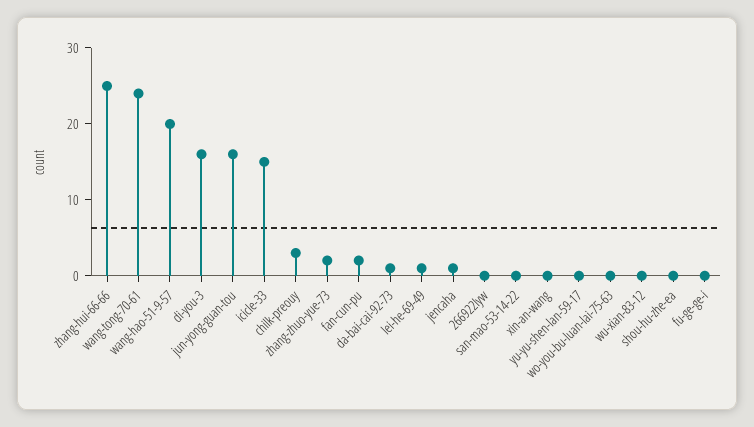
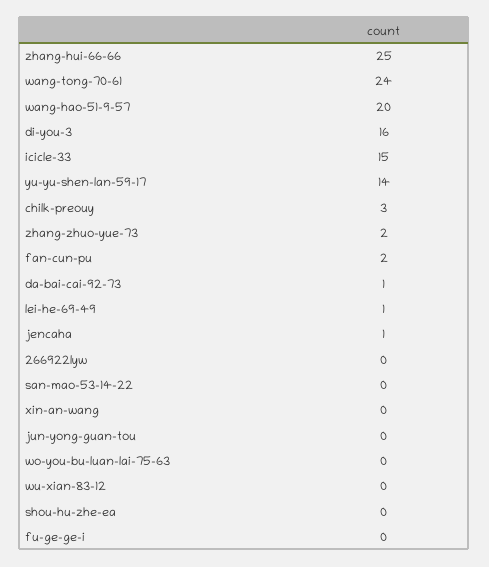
  {
    "zhang-hui-66-66": 25,
    "wang-tong-70-61": 24,
    "wang-hao-51-9-57": 20,
    "di-you-3": 16,
-   "jun-yong-guan-tou": 15,
+   "jun-yong-guan-tou": 0,
    "icicle-33": 15,
    "chilk-preouy": 3,
    "zhang-zhuo-yue-73": 2,
    "fan-cun-pu": 2,
    "da-bai-cai-92-73": 1,
    "lei-he-69-49": 1,
    "jencaha": 1,
    "266922lyw": 0,
    "san-mao-53-14-22": 0,
    "xin-an-wang": 0,
-   "yu-yu-shen-lan-59-17": 0,
+   "yu-yu-shen-lan-59-17": 14,
    "wo-you-bu-luan-lai-75-63": 0,
    "wu-xian-83-12": 0,
    "shou-hu-zhe-ea": 0,
    "fu-ge-ge-i": 0
  }

